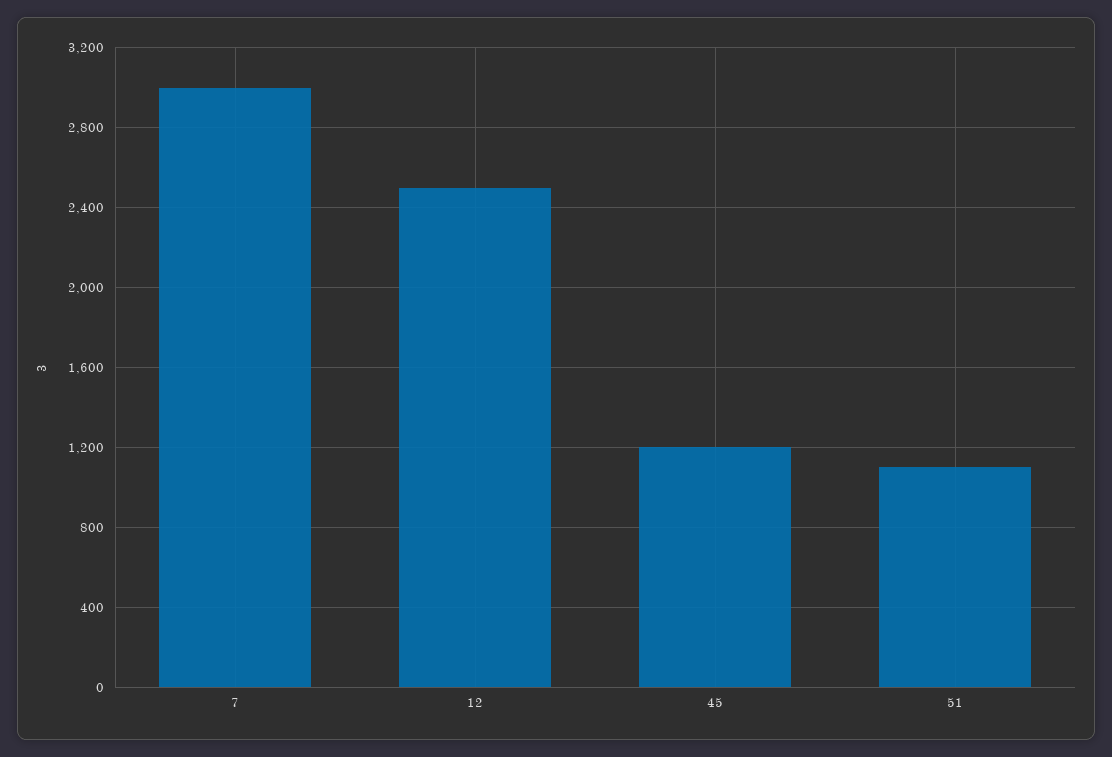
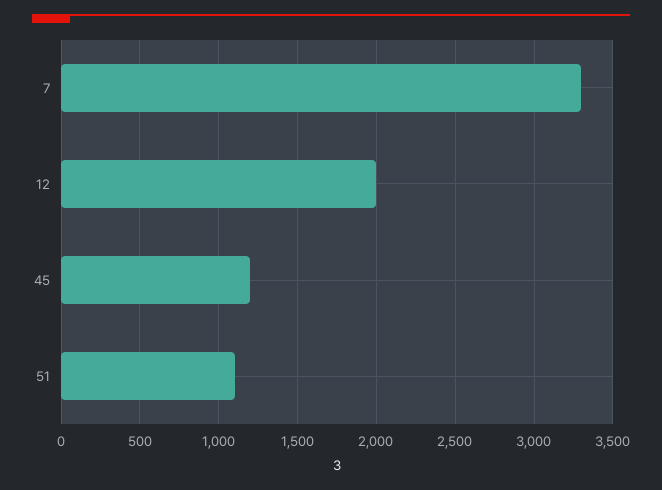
  {
-   "7": 3000,
+   "7": 3300,
-   "12": 2500,
+   "12": 2000,
    "45": 1200,
    "51": 1100
  }

